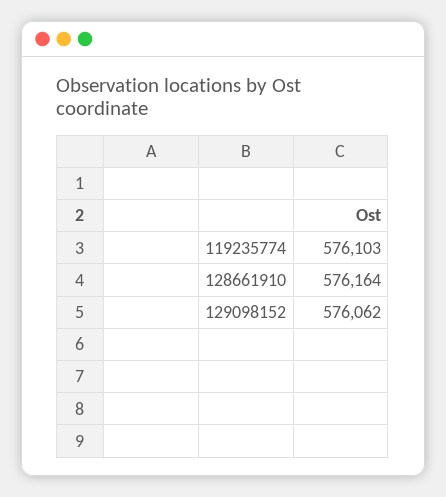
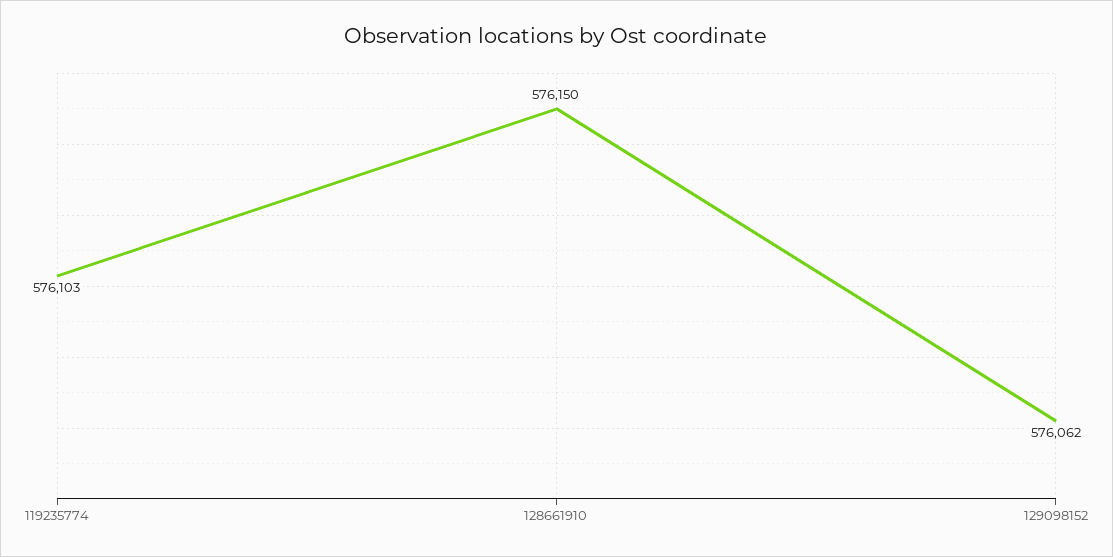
  {
    "119235774": 576103,
-   "128661910": 576164,
+   "128661910": 576150,
    "129098152": 576062
  }

